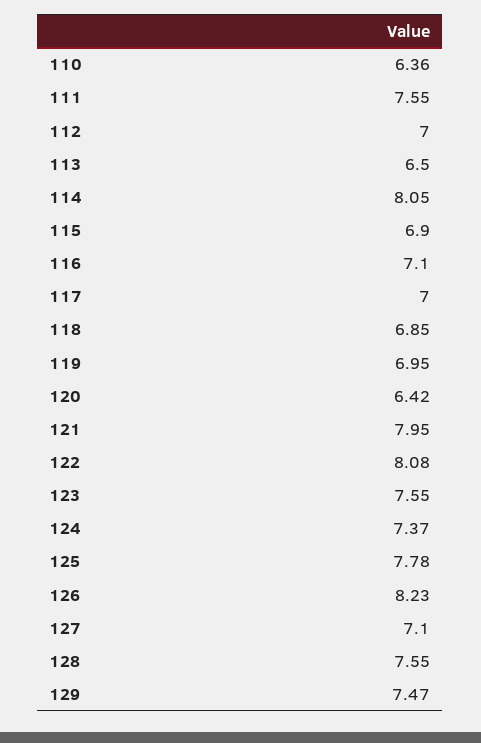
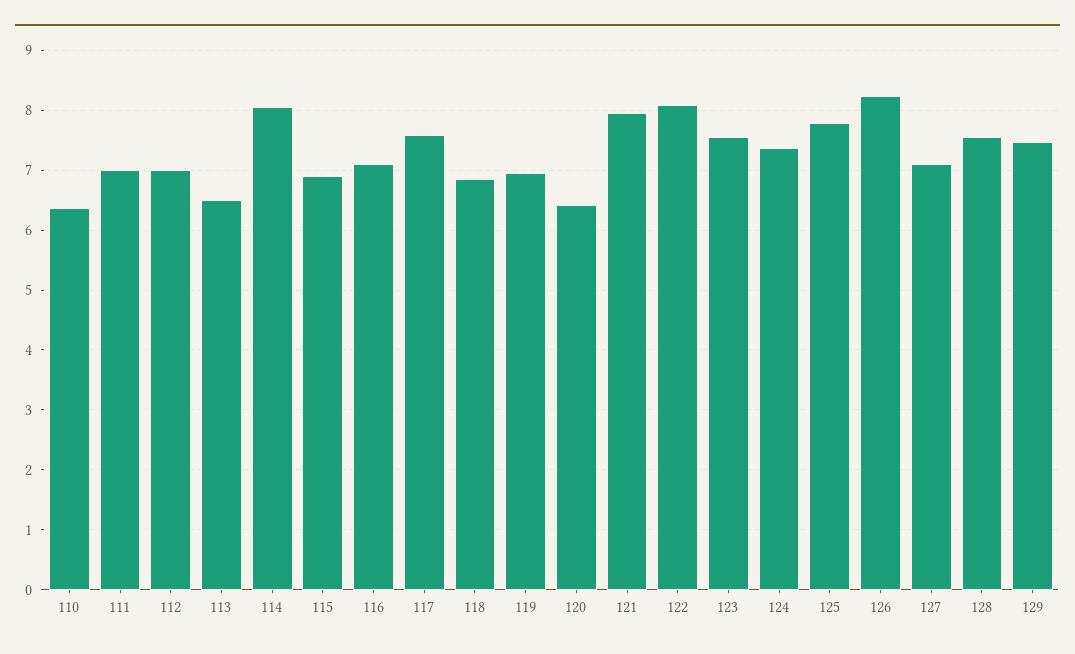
  {
    "110": 6.36,
-   "111": 7.55,
+   "111": 7,
    "112": 7,
    "113": 6.5,
    "114": 8.05,
    "115": 6.9,
    "116": 7.1,
-   "117": 7,
+   "117": 7.6,
    "118": 6.85,
    "119": 6.95,
    "120": 6.42,
    "121": 7.95,
    "122": 8.08,
    "123": 7.55,
    "124": 7.37,
    "125": 7.78,
    "126": 8.23,
    "127": 7.1,
    "128": 7.55,
    "129": 7.47
  }

